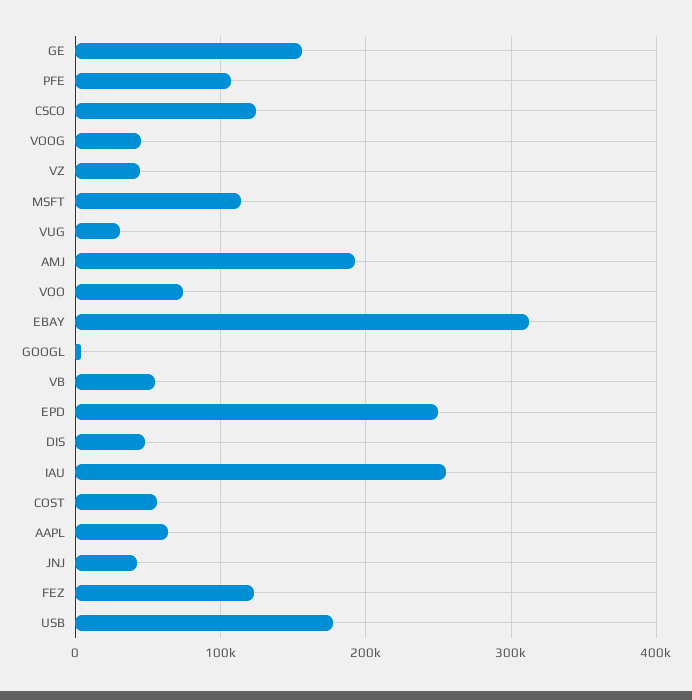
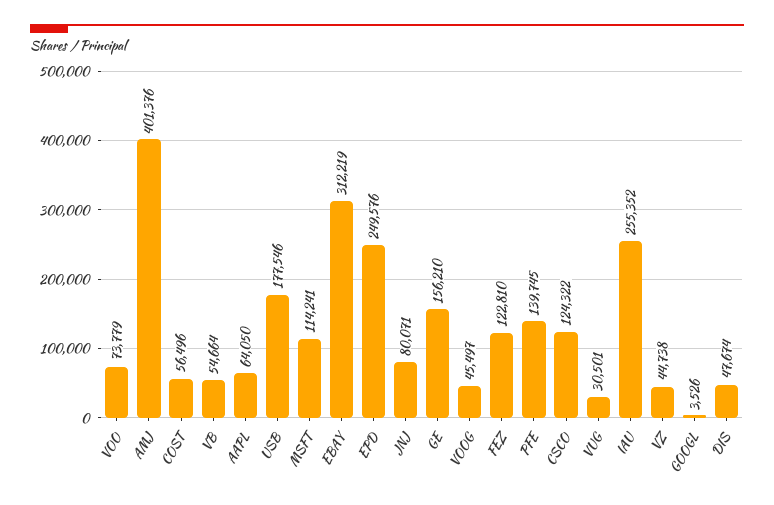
  {
    "GE": 156210,
-   "PFE": 110000,
+   "PFE": 139745,
    "CSCO": 124322,
    "VOOG": 45497,
    "VZ": 44738,
    "MSFT": 114241,
    "VUG": 30501,
-   "AMJ": 190000,
+   "AMJ": 401376,
    "VOO": 73779,
    "EBAY": 312219,
    "GOOGL": 3526,
    "VB": 54664,
    "EPD": 249576,
    "DIS": 47674,
    "IAU": 255352,
    "COST": 56496,
    "AAPL": 64050,
-   "JNJ": 40000,
+   "JNJ": 80071,
    "FEZ": 122810,
    "USB": 177546
  }

